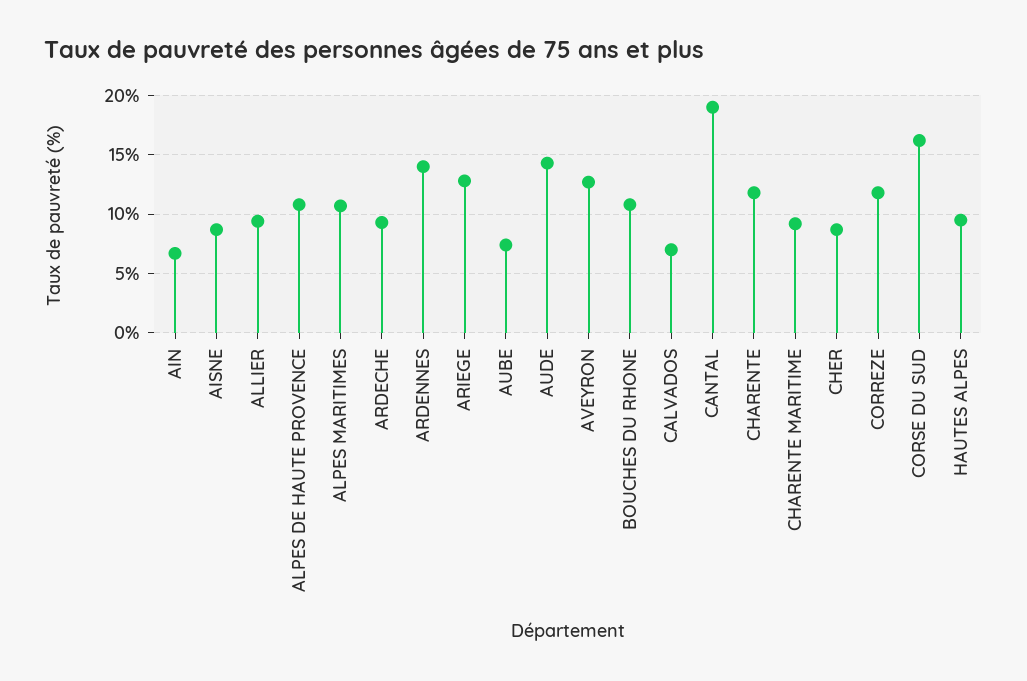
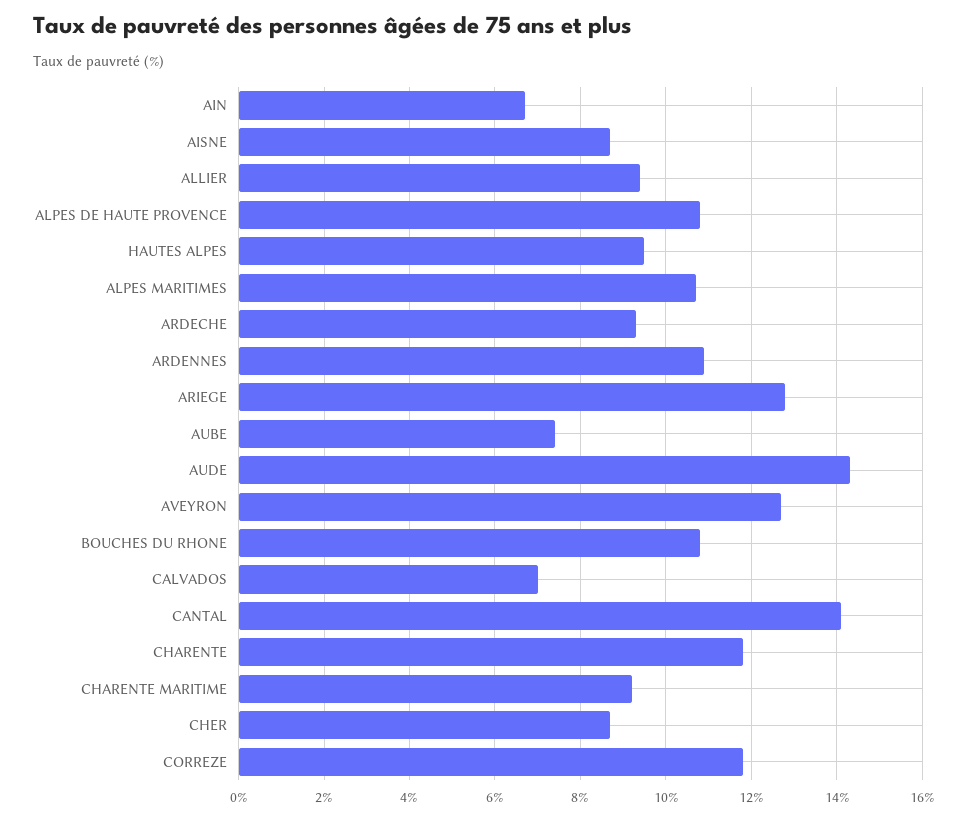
  {
    "AIN": 6.5,
    "AISNE": 8.5,
    "ALLIER": 9.5,
    "ALPES DE HAUTE PROVENCE": 11,
    "ALPES MARITIMES": 10.5,
    "ARDECHE": 9.5,
-   "ARDENNES": 14,
+   "ARDENNES": 11,
    "ARIEGE": 13,
    "AUBE": 7.5,
    "AUDE": 14.5,
    "AVEYRON": 12.5,
    "BOUCHES DU RHONE": 11,
    "CALVADOS": 7,
-   "CANTAL": 19,
+   "CANTAL": 14,
    "CHARENTE": 12,
    "CHARENTE MARITIME": 9,
    "CHER": 8.5,
    "CORREZE": 12,
-   "CORSE DU SUD": 16,
    "HAUTES ALPES": 9.5
  }

